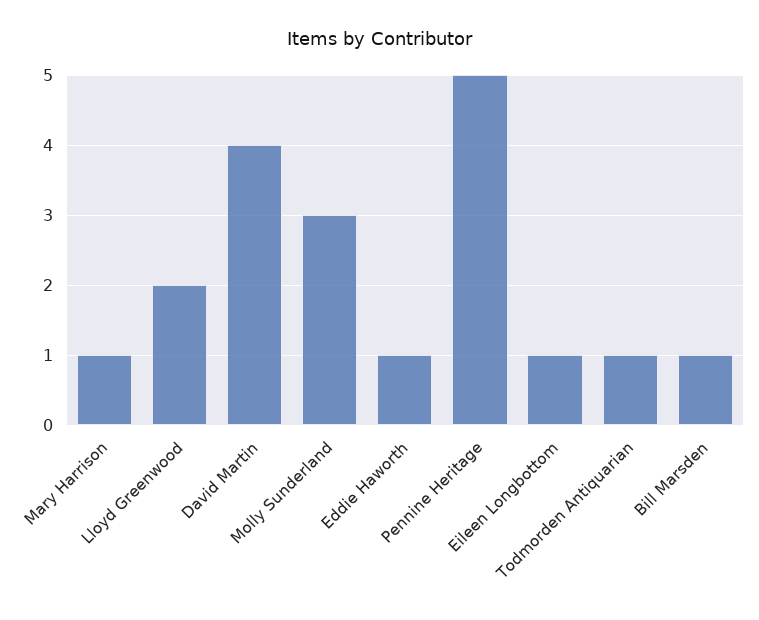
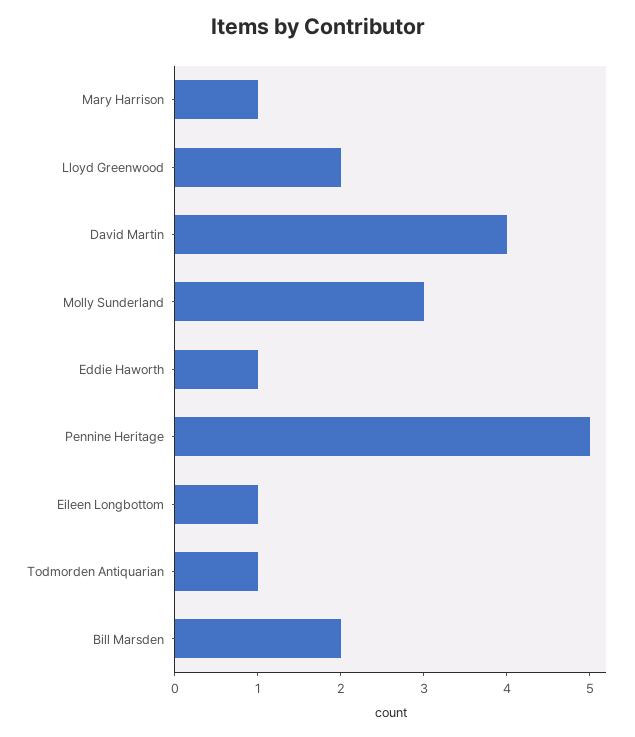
  {
    "Mary Harrison": 1,
    "Lloyd Greenwood": 2,
    "David Martin": 4,
    "Molly Sunderland": 3,
    "Eddie Haworth": 1,
    "Pennine Heritage": 5,
    "Eileen Longbottom": 1,
    "Todmorden Antiquarian": 1,
-   "Bill Marsden": 1
+   "Bill Marsden": 2
  }

